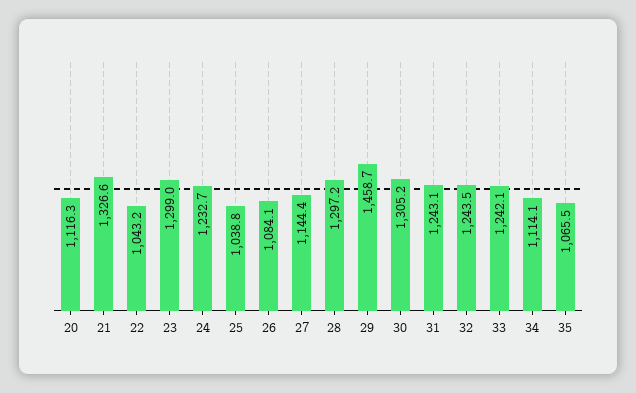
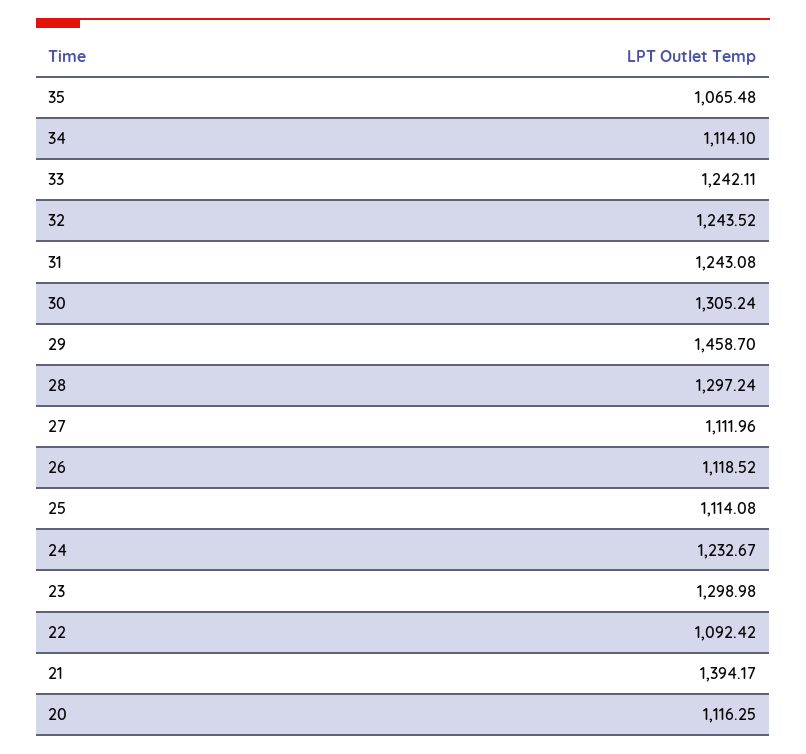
  {
    "20": 1116.25,
-   "21": 1326.6,
+   "21": 1394.17,
-   "22": 1043.2,
+   "22": 1092.42,
    "23": 1298.98,
    "24": 1232.67,
-   "25": 1038.8,
+   "25": 1114.08,
-   "26": 1084.1,
+   "26": 1118.52,
-   "27": 1144.4,
+   "27": 1111.96,
    "28": 1297.24,
    "29": 1458.7,
    "30": 1305.24,
    "31": 1243.08,
    "32": 1243.52,
    "33": 1242.11,
    "34": 1114.1,
    "35": 1065.48
  }

